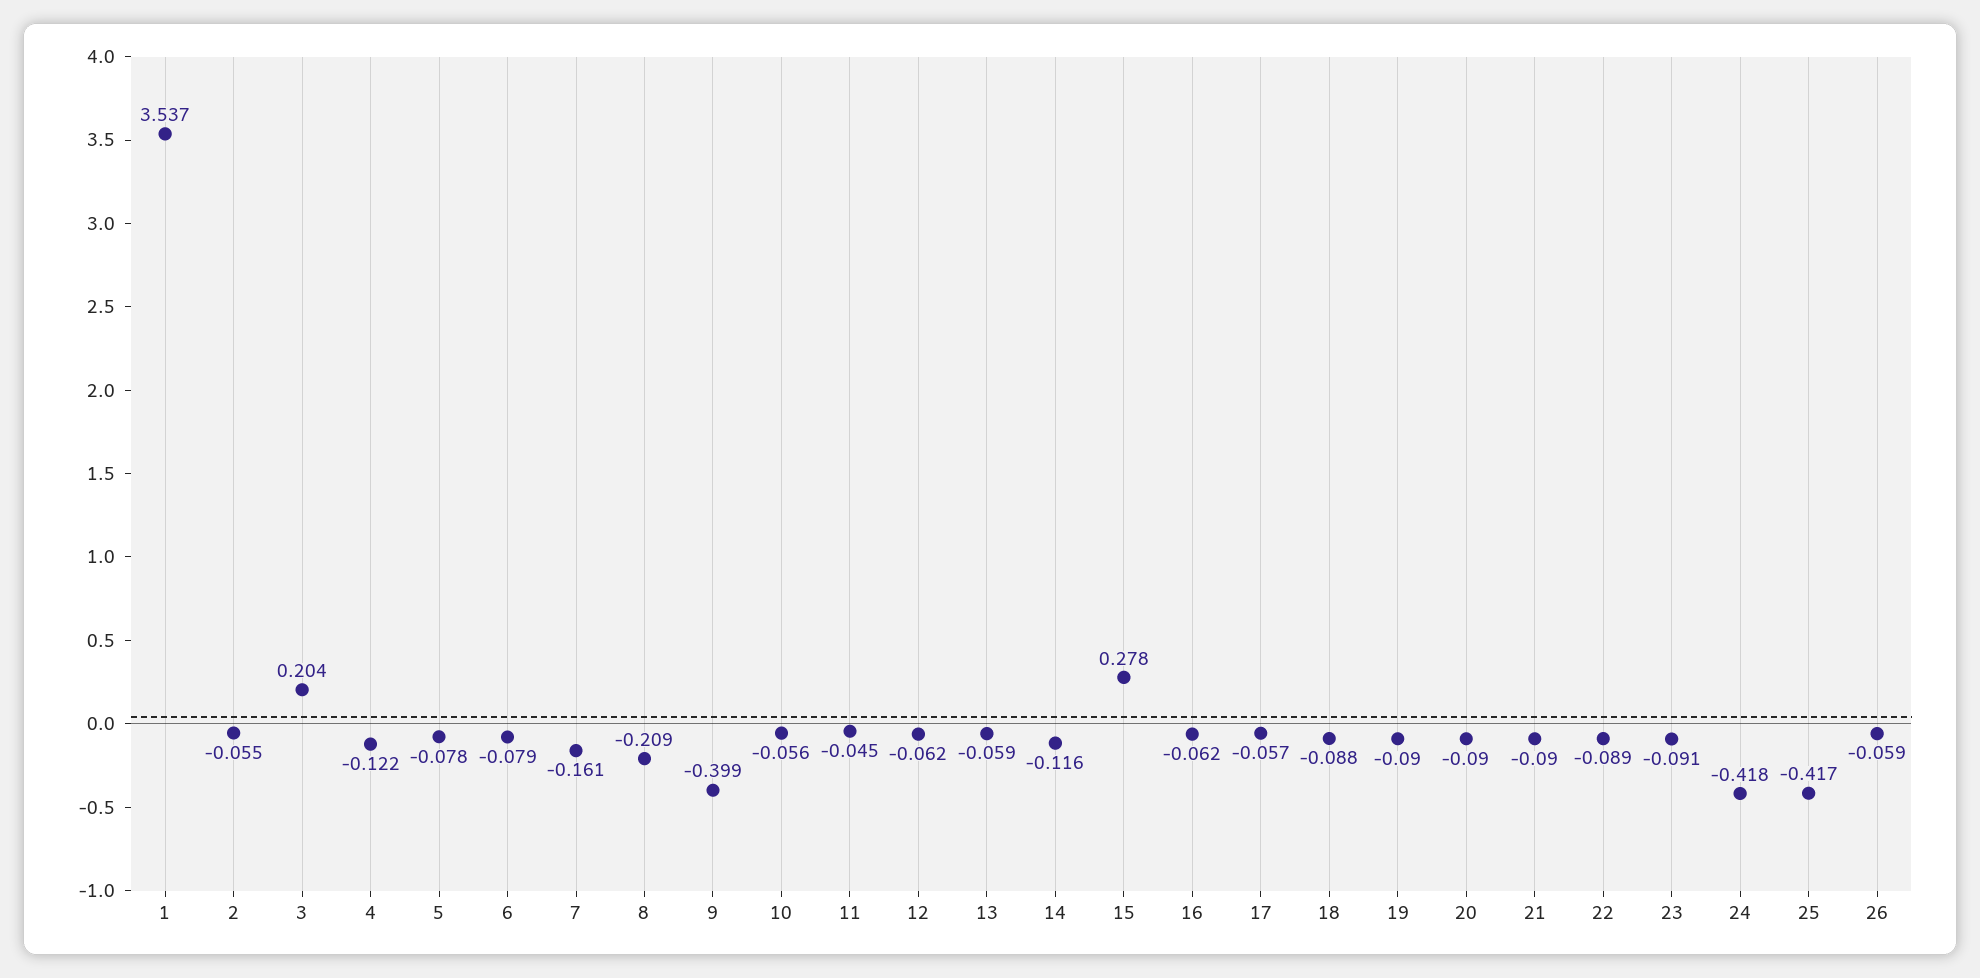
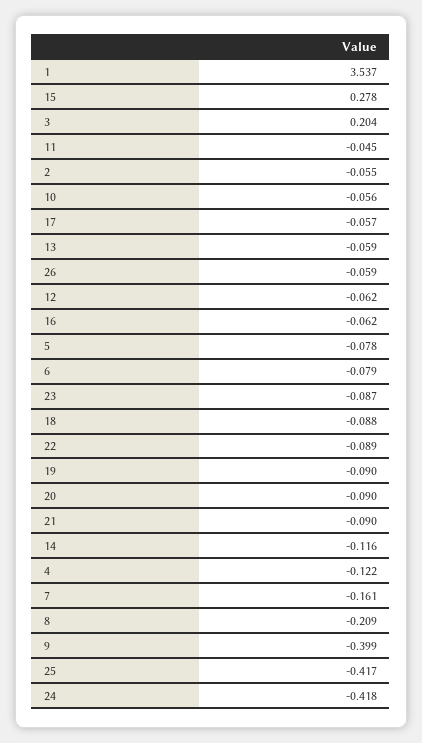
  {
    "1": 3.537,
    "2": -0.055,
    "3": 0.204,
    "4": -0.122,
    "5": -0.078,
    "6": -0.079,
    "7": -0.161,
    "8": -0.209,
    "9": -0.399,
    "10": -0.056,
    "11": -0.045,
    "12": -0.062,
    "13": -0.059,
    "14": -0.116,
    "15": 0.278,
    "16": -0.062,
    "17": -0.057,
    "18": -0.088,
    "19": -0.09,
    "20": -0.09,
    "21": -0.09,
    "22": -0.089,
-   "23": -0.091,
+   "23": -0.087,
    "24": -0.418,
    "25": -0.417,
    "26": -0.059
  }

